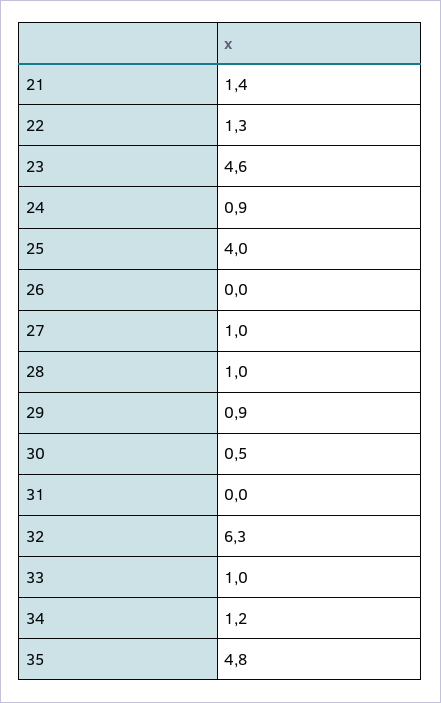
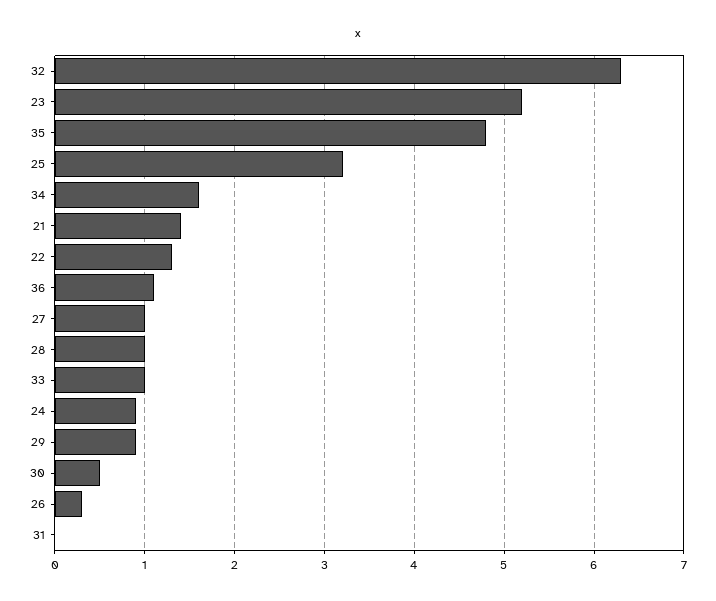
  {
    "21": 1.4,
    "22": 1.3,
-   "23": 4.6,
+   "23": 5.2,
    "24": 0.9,
-   "25": 4,
+   "25": 3.2,
-   "26": 0,
+   "26": 0.3,
    "27": 1,
    "28": 1,
    "29": 0.9,
    "30": 0.5,
    "31": 0,
    "32": 6.3,
    "33": 1,
-   "34": 1.2,
+   "34": 1.6,
-   "35": 4.8
+   "35": 4.8,
+   "36": 1.1
  }

